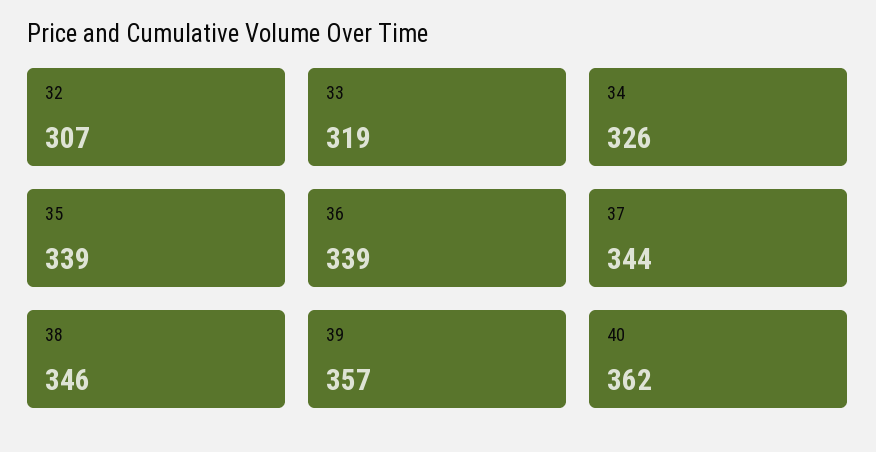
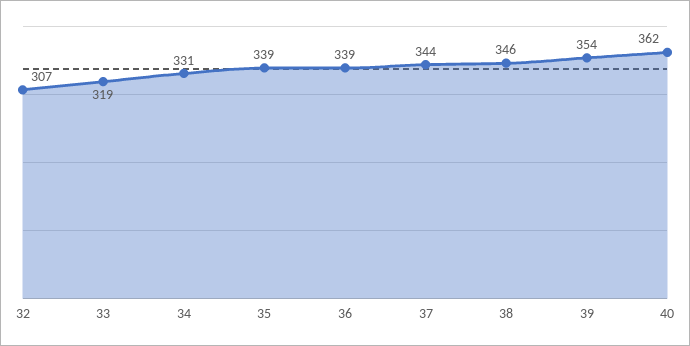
  {
    "32": 307,
    "33": 319,
-   "34": 326,
+   "34": 331,
    "35": 339,
    "36": 339,
    "37": 344,
    "38": 346,
-   "39": 357,
+   "39": 354,
    "40": 362
  }

